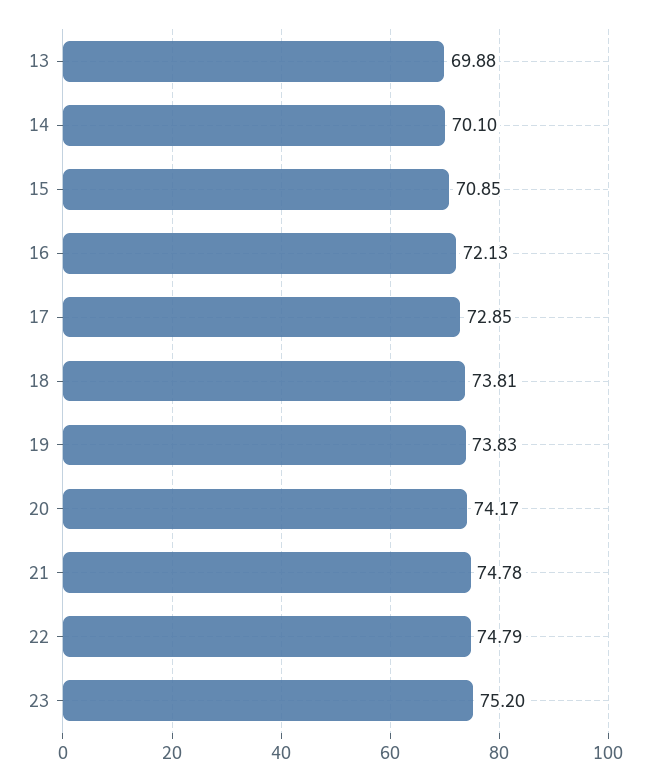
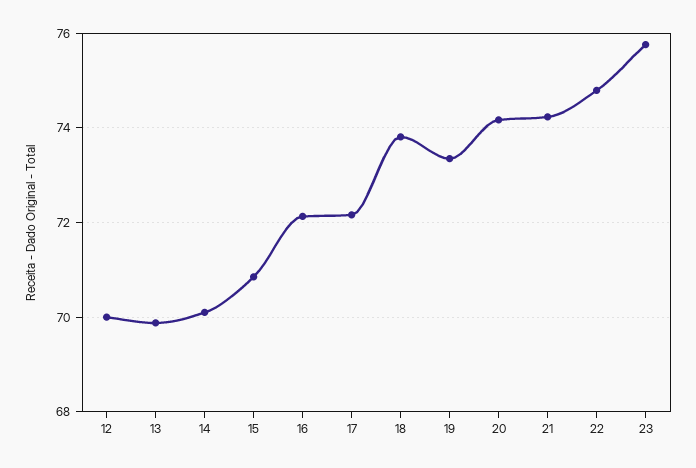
  {
    "13": 69.88,
    "14": 70.1,
    "15": 70.85,
    "16": 72.13,
-   "17": 72.85,
+   "17": 72.2,
    "18": 73.81,
-   "19": 73.83,
+   "19": 73.4,
    "20": 74.17,
-   "21": 74.78,
+   "21": 74.2,
    "22": 74.79,
-   "23": 75.2
+   "23": 75.8,
+   "12": 70
  }

